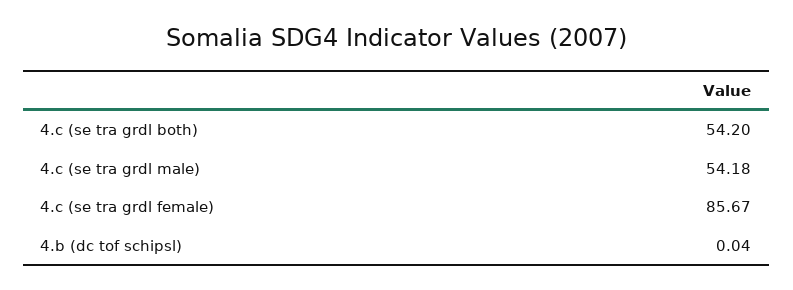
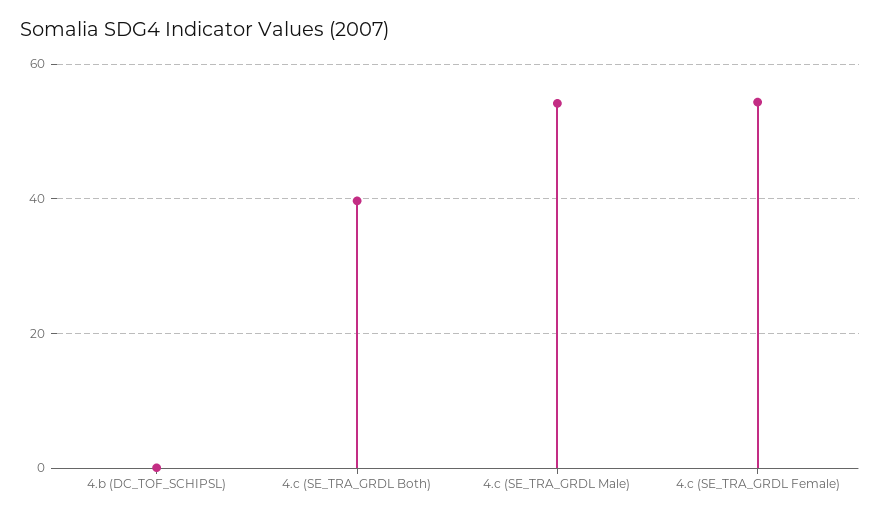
  {
-   "4.c (se tra grdl both)": 54.2,
+   "4.c (se tra grdl both)": 40,
    "4.c (se tra grdl male)": 54.18,
-   "4.c (se tra grdl female)": 85.67,
+   "4.c (se tra grdl female)": 54,
    "4.b (dc tof schipsl)": 0.04
  }

